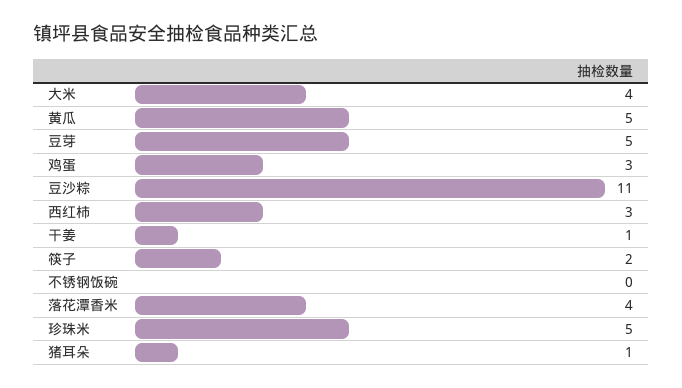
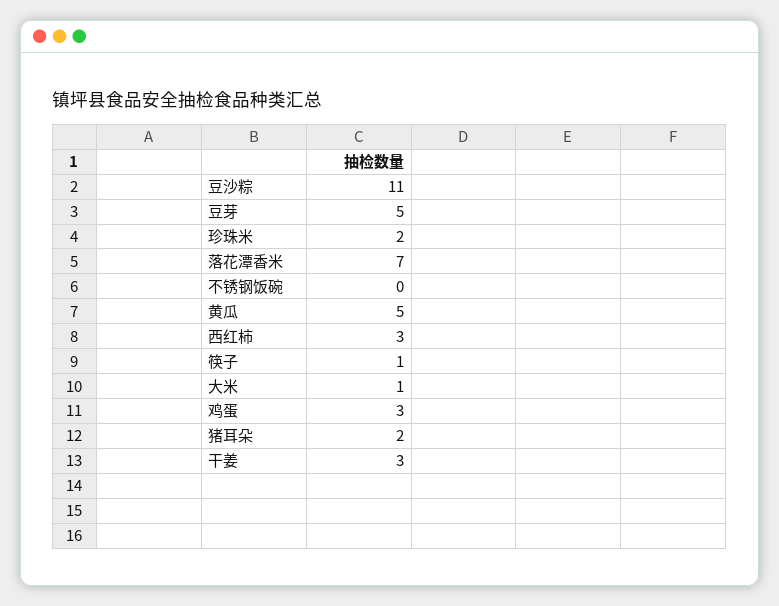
  {
-   "大米": 4,
+   "大米": 1,
    "黄瓜": 5,
    "豆芽": 5,
    "鸡蛋": 3,
    "豆沙粽": 11,
    "西红柿": 3,
-   "干姜": 1,
+   "干姜": 3,
-   "筷子": 2,
+   "筷子": 1,
    "不锈钢饭碗": 0,
-   "落花潭香米": 4,
+   "落花潭香米": 7,
-   "珍珠米": 5,
+   "珍珠米": 2,
-   "猪耳朵": 1
+   "猪耳朵": 2
  }

